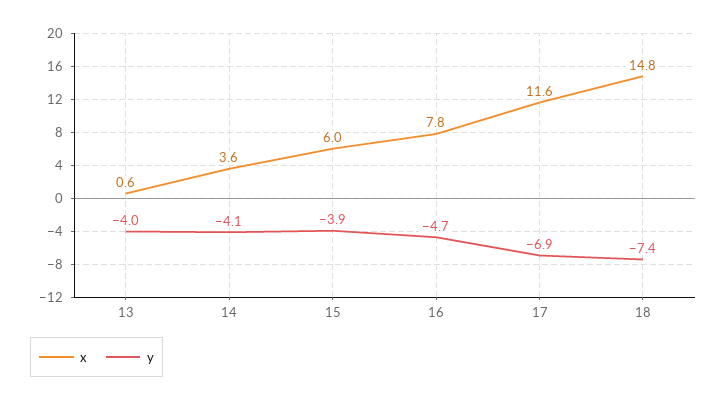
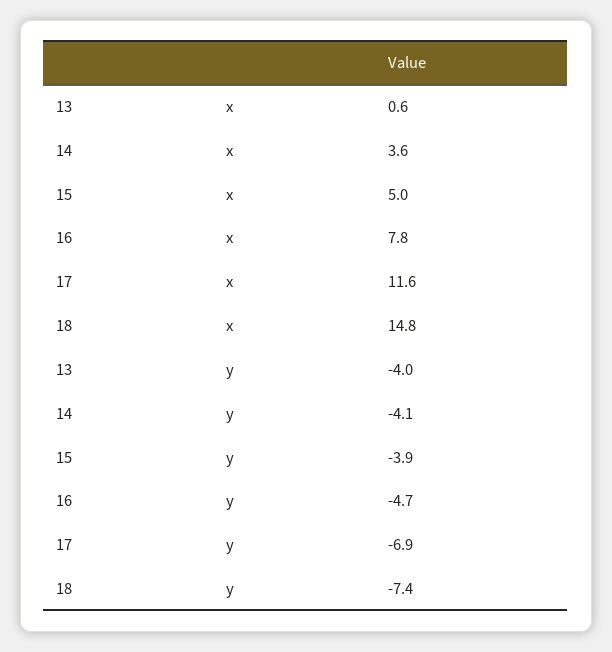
  {
    "x": {
      "13": 0.6,
      "14": 3.6,
-     "15": 6,
+     "15": 5,
      "16": 7.8,
      "17": 11.6,
      "18": 14.8
    },
    "y": {
      "13": -4,
      "14": -4.1,
      "15": -3.9,
      "16": -4.7,
      "17": -6.9,
      "18": -7.4
    }
  }

